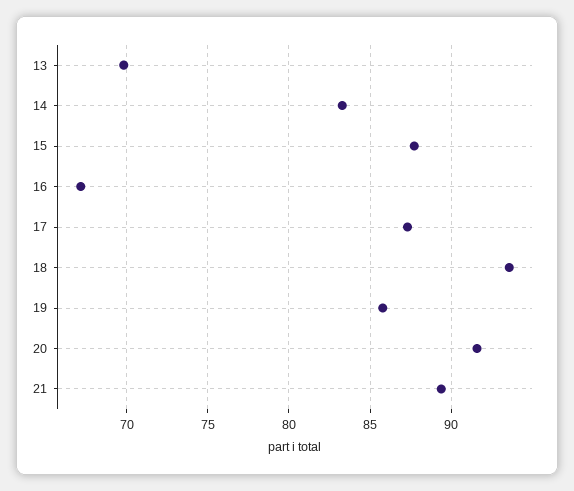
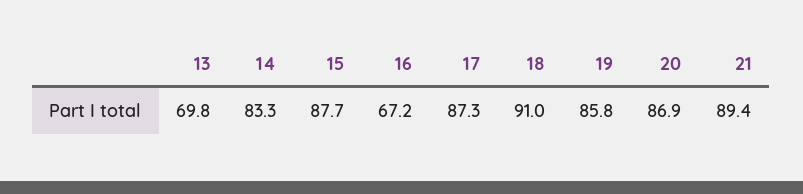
  {
    "13": 69.8,
    "14": 83.3,
    "15": 87.7,
    "16": 67.2,
    "17": 87.3,
-   "18": 93.5,
+   "18": 91,
    "19": 85.8,
-   "20": 91.5,
+   "20": 86.9,
    "21": 89.4
  }

